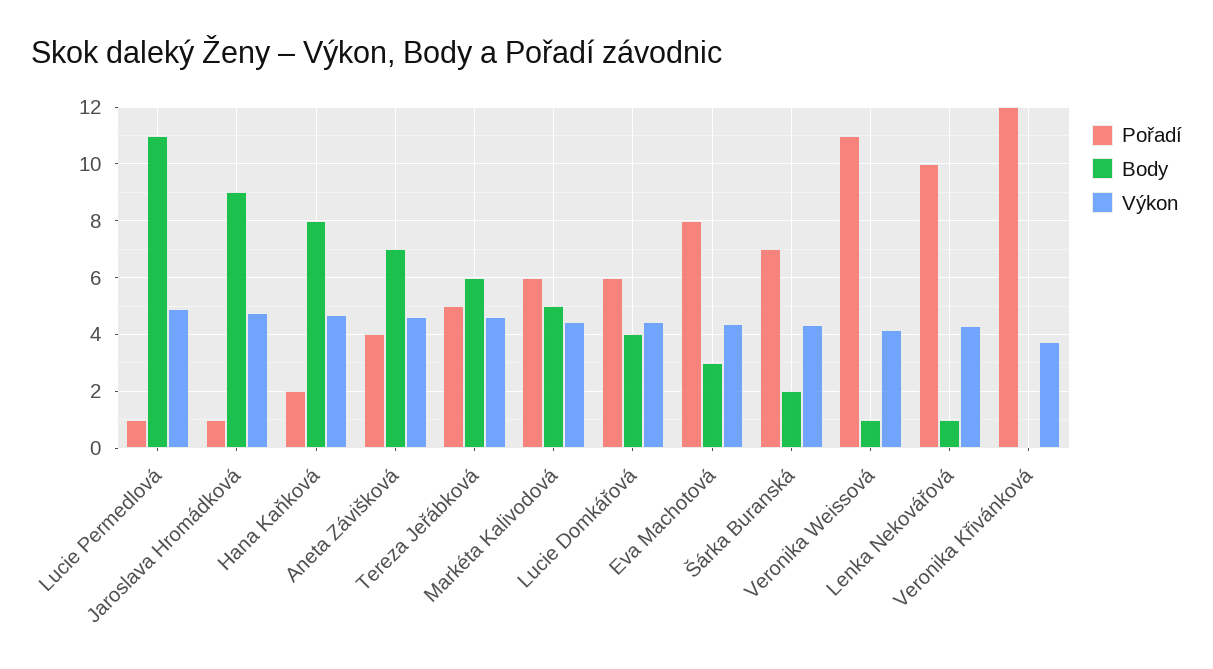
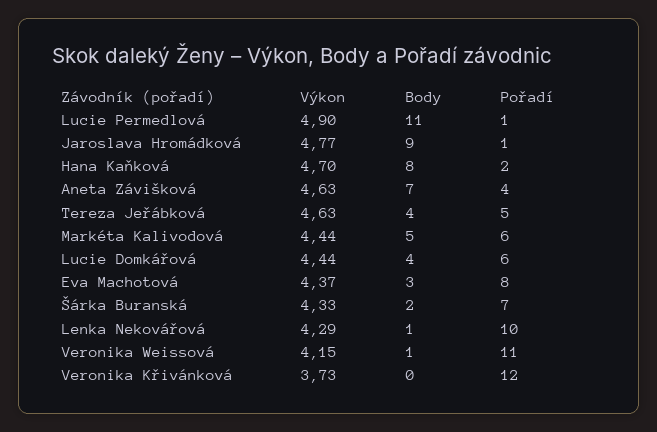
  {
    "Pořadí": {
      "Lucie Permedlová": 1,
      "Jaroslava Hromádková": 1,
      "Hana Kaňková": 2,
      "Aneta Závišková": 4,
      "Tereza Jeřábková": 5,
      "Markéta Kalivodová": 6,
      "Lucie Domkářová": 6,
      "Eva Machotová": 8,
      "Šárka Buranská": 7,
      "Veronika Weissová": 11,
      "Lenka Nekovářová": 10,
      "Veronika Křivánková": 12
    },
    "Body": {
      "Lucie Permedlová": 11,
      "Jaroslava Hromádková": 9,
      "Hana Kaňková": 8,
      "Aneta Závišková": 7,
-     "Tereza Jeřábková": 6,
+     "Tereza Jeřábková": 4,
      "Markéta Kalivodová": 5,
      "Lucie Domkářová": 4,
      "Eva Machotová": 3,
      "Šárka Buranská": 2,
      "Veronika Weissová": 1,
      "Lenka Nekovářová": 1,
      "Veronika Křivánková": 0
    },
    "Výkon": {
      "Lucie Permedlová": 4.9,
      "Jaroslava Hromádková": 4.77,
      "Hana Kaňková": 4.7,
      "Aneta Závišková": 4.63,
      "Tereza Jeřábková": 4.63,
      "Markéta Kalivodová": 4.44,
      "Lucie Domkářová": 4.44,
      "Eva Machotová": 4.37,
      "Šárka Buranská": 4.33,
      "Veronika Weissová": 4.15,
      "Lenka Nekovářová": 4.29,
      "Veronika Křivánková": 3.73
    }
  }

